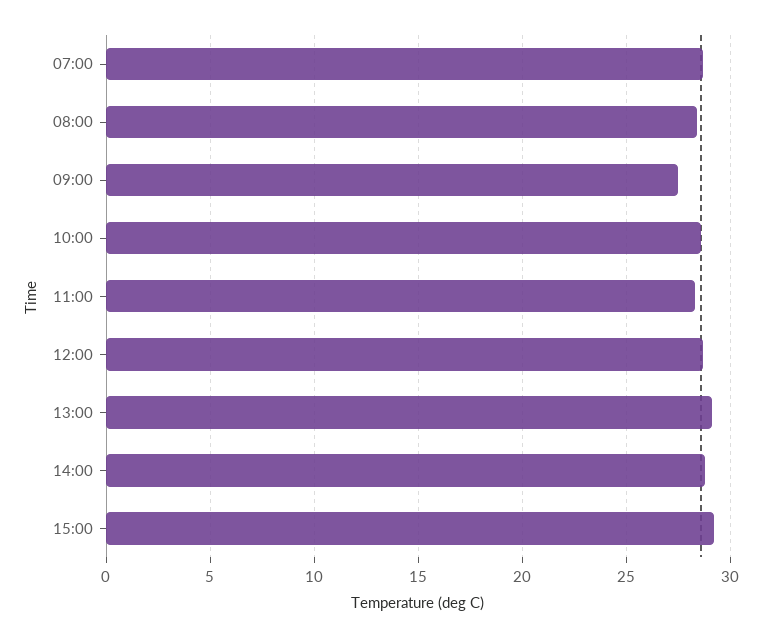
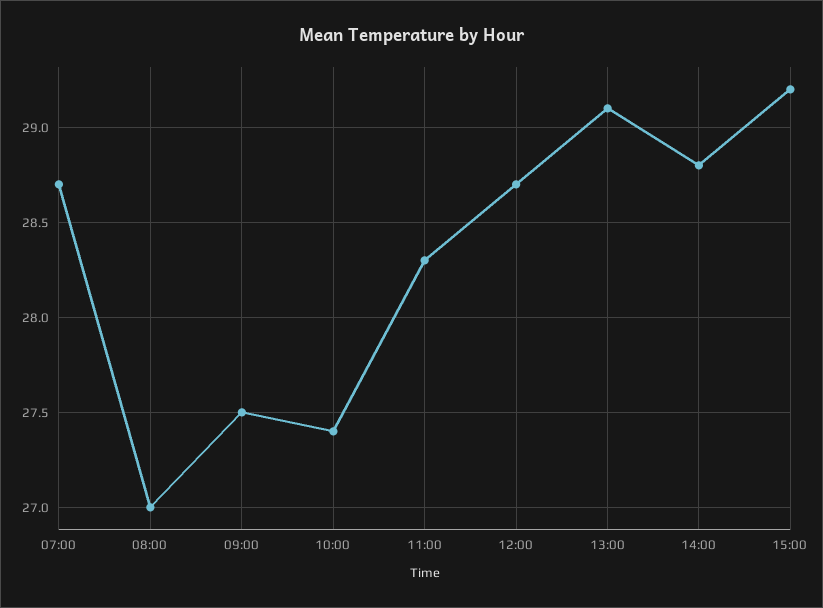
  {
    "07:00": 28.7,
-   "08:00": 28.5,
+   "08:00": 27,
    "09:00": 27.5,
-   "10:00": 28.5,
+   "10:00": 27.4,
    "11:00": 28.3,
    "12:00": 28.7,
    "13:00": 29.1,
    "14:00": 28.8,
    "15:00": 29.2
  }

